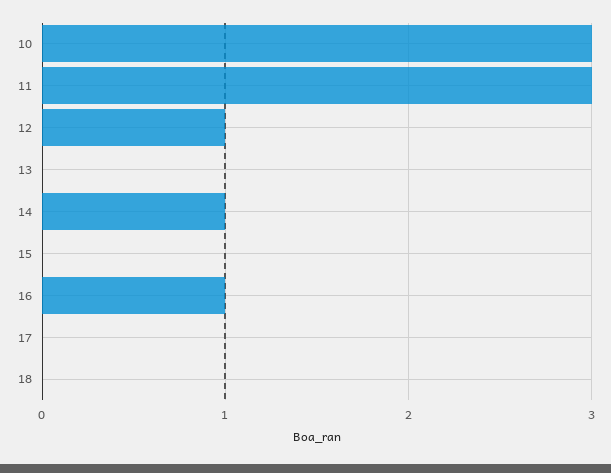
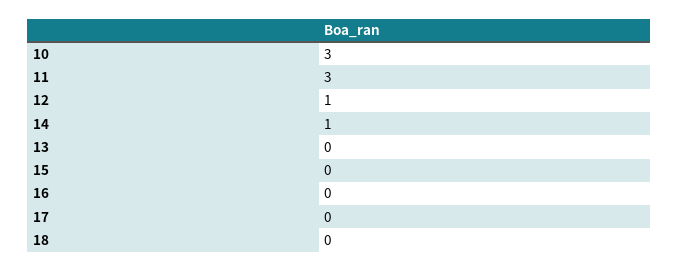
  {
    "10": 3,
    "11": 3,
    "12": 1,
    "13": 0,
    "14": 1,
    "15": 0,
-   "16": 1,
+   "16": 0,
    "17": 0,
    "18": 0
  }

